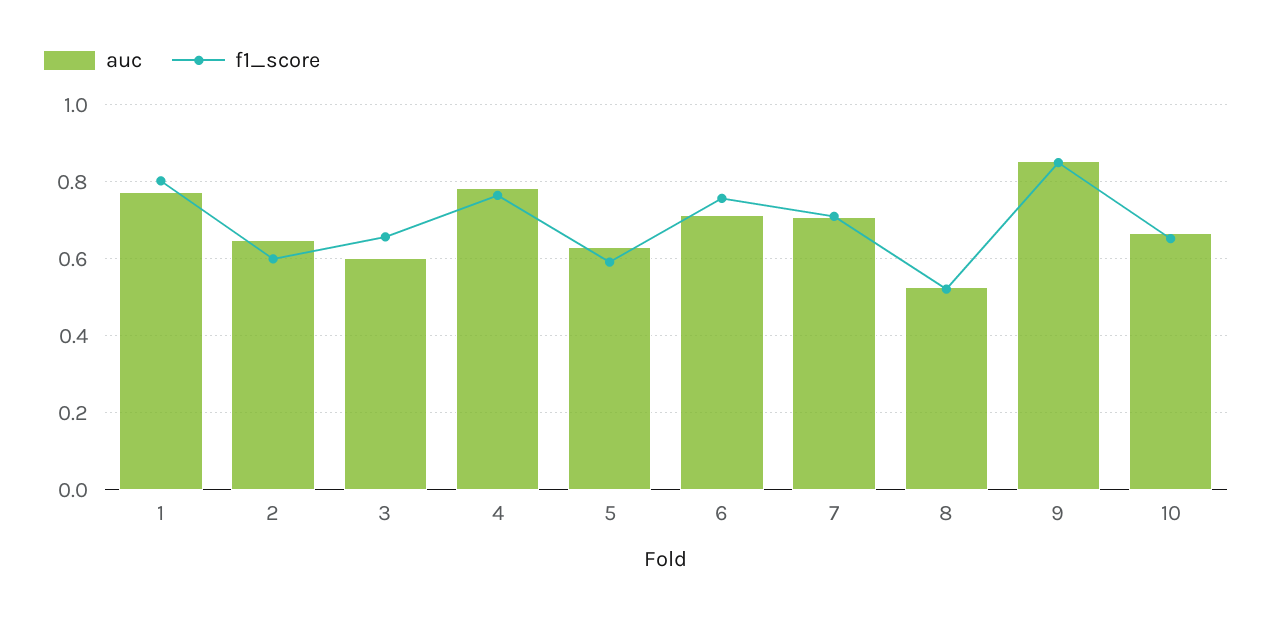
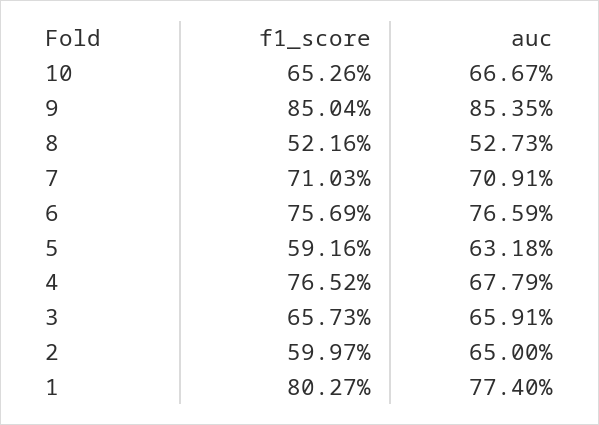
  {
    "auc": {
      "1": 0.774,
      "2": 0.65,
-     "3": 0.6,
+     "3": 0.6591,
-     "4": 0.78,
+     "4": 0.6779,
      "5": 0.6318,
-     "6": 0.72,
+     "6": 0.7659,
      "7": 0.7091,
      "8": 0.5273,
      "9": 0.8535,
      "10": 0.6667
    },
    "f1_score": {
      "1": 0.8027,
      "2": 0.5997,
      "3": 0.6573,
      "4": 0.7652,
      "5": 0.5916,
      "6": 0.7569,
      "7": 0.7103,
      "8": 0.5216,
      "9": 0.8504,
      "10": 0.6526
    }
  }

